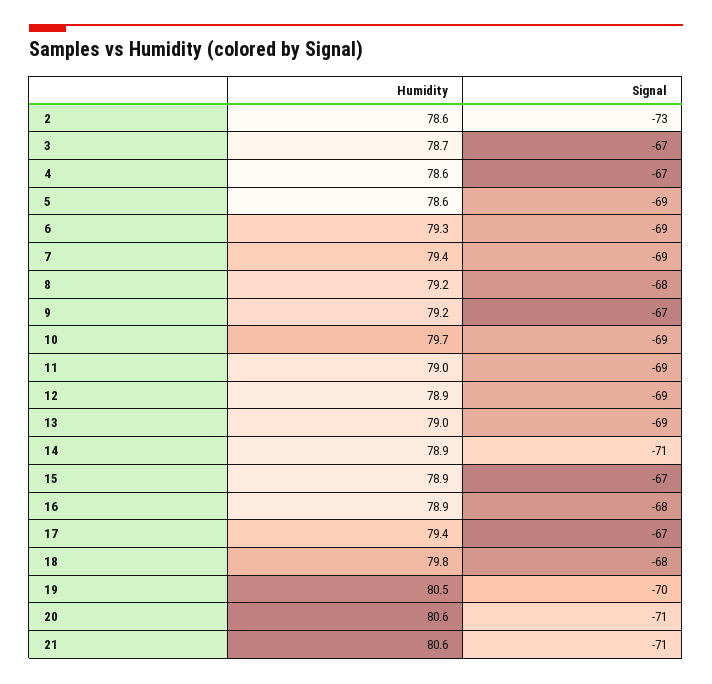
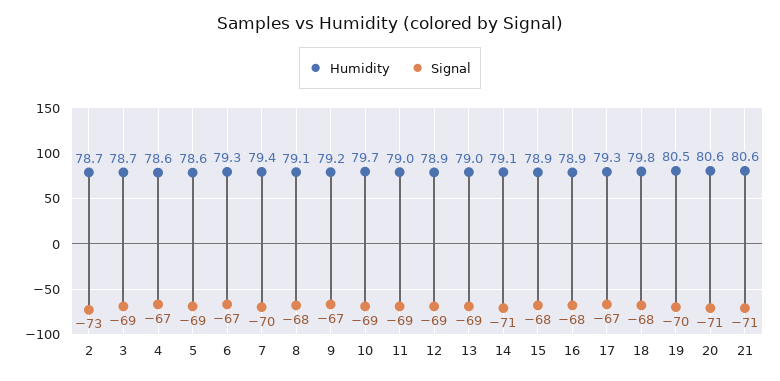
  {
    "Humidity": {
-     "2": 78.6,
+     "2": 78.7,
      "3": 78.7,
      "4": 78.6,
      "5": 78.6,
      "6": 79.3,
      "7": 79.4,
-     "8": 79.2,
+     "8": 79.1,
      "9": 79.2,
      "10": 79.7,
      "11": 79,
      "12": 78.9,
      "13": 79,
-     "14": 78.9,
+     "14": 79.1,
      "15": 78.9,
      "16": 78.9,
-     "17": 79.4,
+     "17": 79.3,
      "18": 79.8,
      "19": 80.5,
      "20": 80.6,
      "21": 80.6
    },
    "Signal": {
      "2": -73,
-     "3": -67,
+     "3": -69,
      "4": -67,
      "5": -69,
-     "6": -69,
+     "6": -67,
-     "7": -69,
+     "7": -70,
      "8": -68,
      "9": -67,
      "10": -69,
      "11": -69,
      "12": -69,
      "13": -69,
      "14": -71,
-     "15": -67,
+     "15": -68,
      "16": -68,
      "17": -67,
      "18": -68,
      "19": -70,
      "20": -71,
      "21": -71
    }
  }

